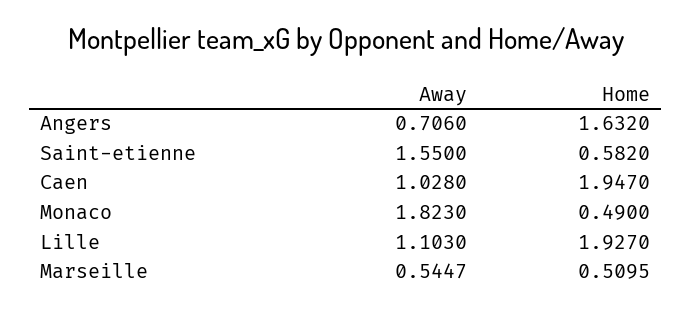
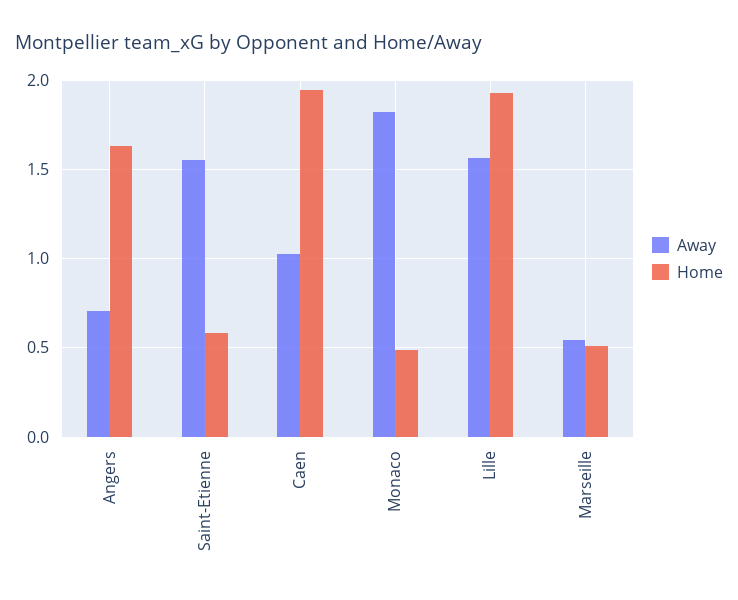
  {
    "Away": {
      "Angers": 0.706,
      "Saint-etienne": 1.55,
      "Caen": 1.028,
      "Monaco": 1.823,
-     "Lille": 1.103,
+     "Lille": 1.55,
      "Marseille": 0.5447
    },
    "Home": {
      "Angers": 1.632,
      "Saint-etienne": 0.582,
      "Caen": 1.947,
      "Monaco": 0.49,
      "Lille": 1.927,
      "Marseille": 0.5095
    }
  }

